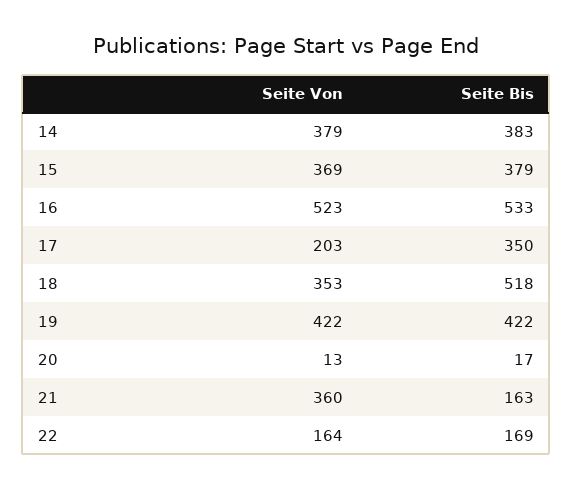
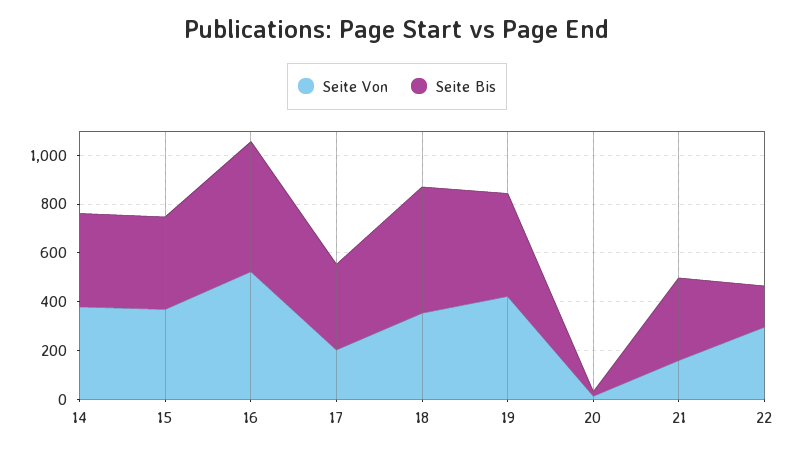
  {
    "Seite Von": {
      "14": 379,
      "15": 369,
      "16": 523,
      "17": 203,
      "18": 353,
      "19": 422,
      "20": 13,
-     "21": 360,
+     "21": 150,
-     "22": 164
+     "22": 300
    },
    "Seite Bis": {
      "14": 383,
      "15": 379,
      "16": 533,
      "17": 350,
      "18": 518,
      "19": 422,
      "20": 17,
-     "21": 163,
+     "21": 350,
      "22": 169
    }
  }

